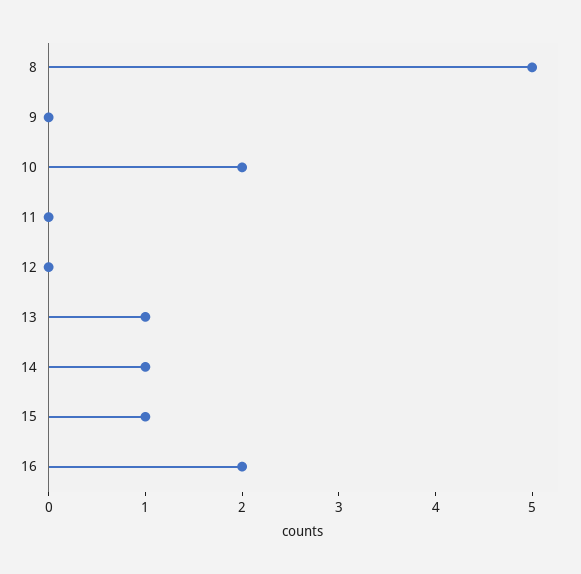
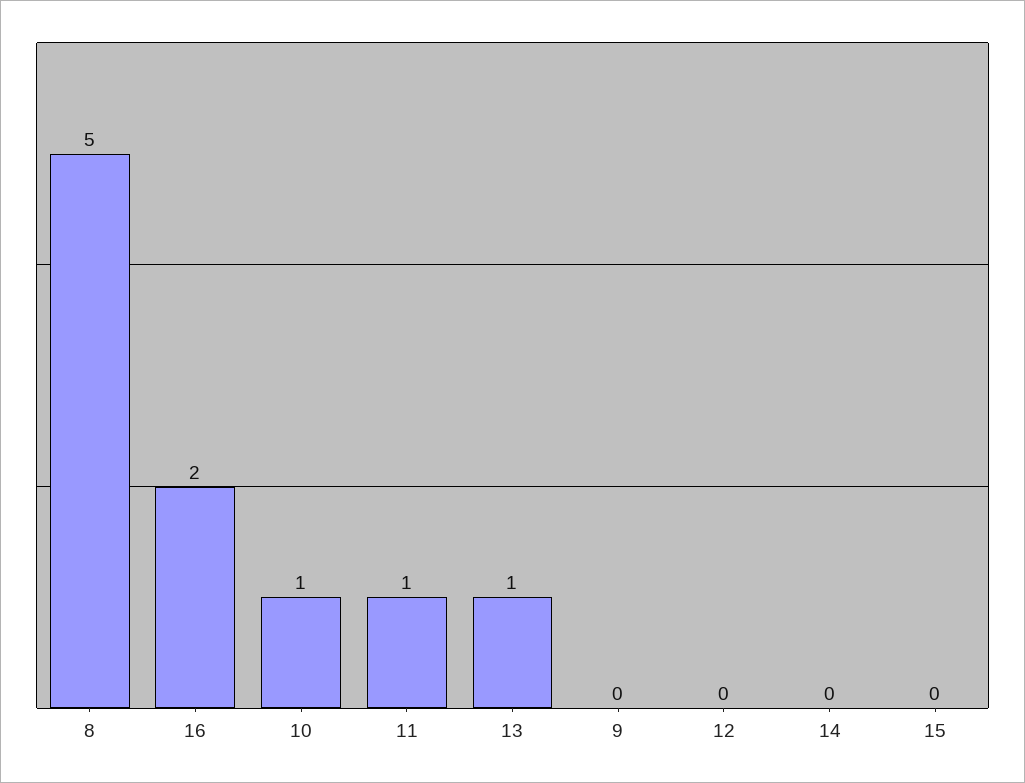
  {
    "8": 5,
    "9": 0,
-   "10": 2,
+   "10": 1,
-   "11": 0,
+   "11": 1,
    "12": 0,
    "13": 1,
-   "14": 1,
+   "14": 0,
-   "15": 1,
+   "15": 0,
    "16": 2
  }

